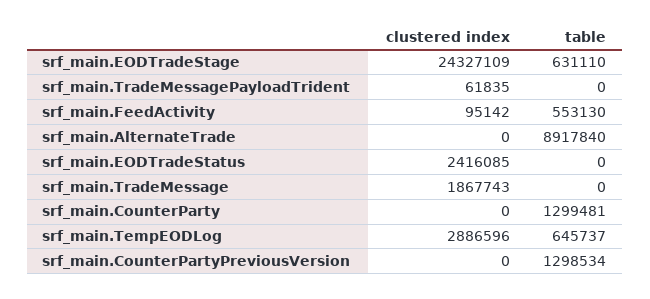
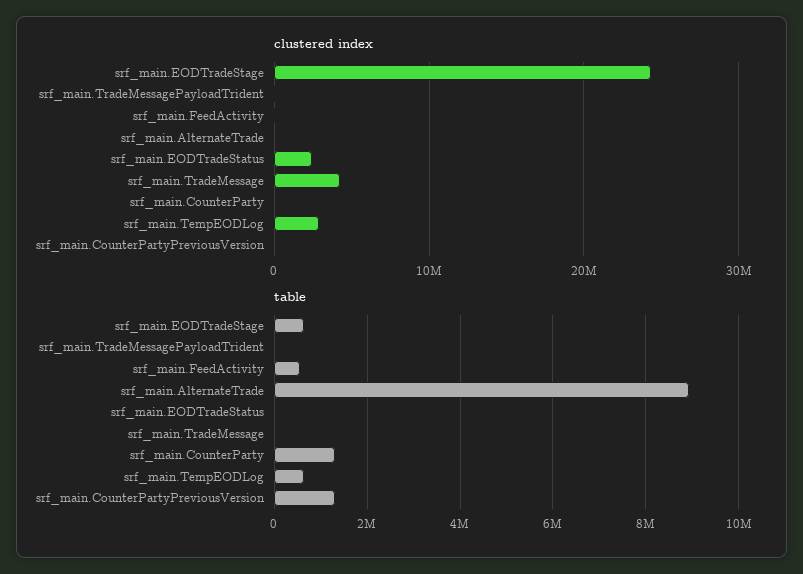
  {
    "clustered index": {
      "srf_main.EODTradeStage": 24327109,
      "srf_main.TradeMessagePayloadTrident": 61835,
      "srf_main.FeedActivity": 95142,
      "srf_main.AlternateTrade": 0,
      "srf_main.EODTradeStatus": 2416085,
-     "srf_main.TradeMessage": 1867743,
+     "srf_main.TradeMessage": 4000000,
      "srf_main.CounterParty": 0,
      "srf_main.TempEODLog": 2886596,
      "srf_main.CounterPartyPreviousVersion": 0
    },
    "table": {
      "srf_main.EODTradeStage": 631110,
      "srf_main.TradeMessagePayloadTrident": 0,
      "srf_main.FeedActivity": 553130,
      "srf_main.AlternateTrade": 8917840,
      "srf_main.EODTradeStatus": 0,
      "srf_main.TradeMessage": 0,
      "srf_main.CounterParty": 1299481,
      "srf_main.TempEODLog": 645737,
      "srf_main.CounterPartyPreviousVersion": 1298534
    }
  }

